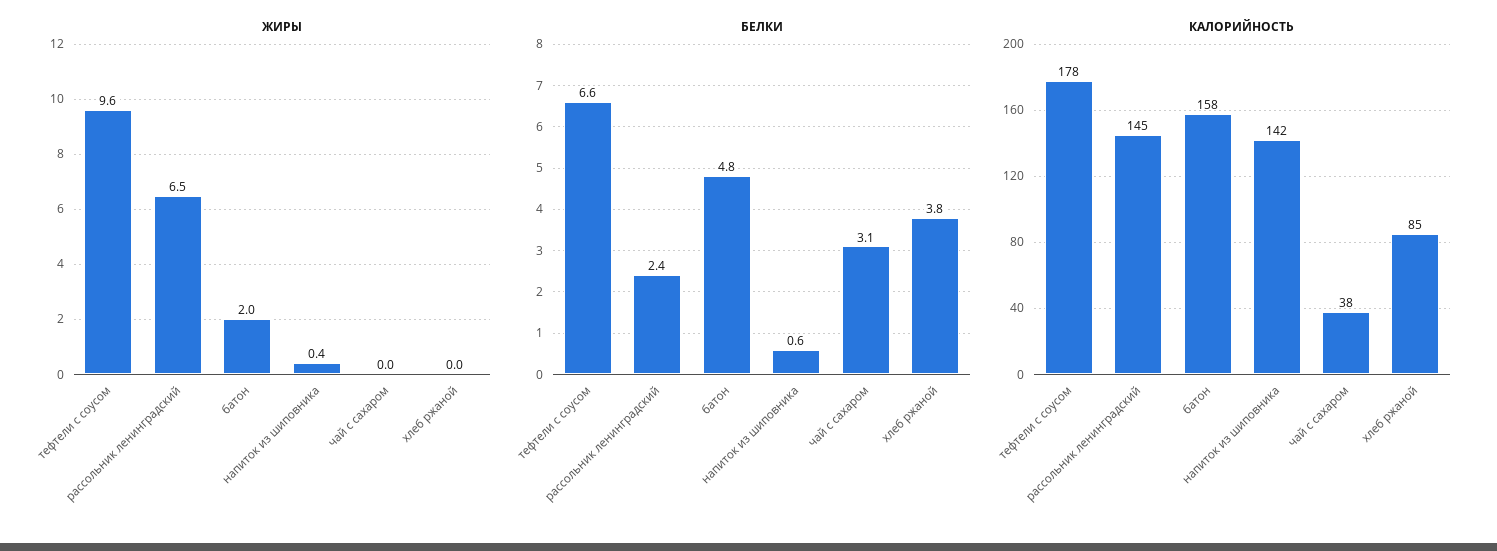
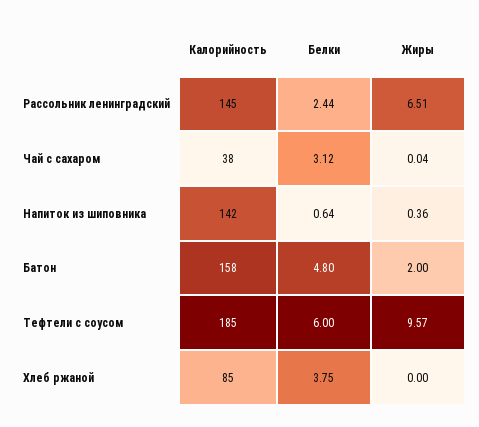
  {
    "ЖИРЫ": {
      "тефтели с соусом": 9.57,
      "рассольник ленинградский": 6.51,
      "батон": 2,
      "напиток из шиповника": 0.36,
      "чай с сахаром": 0.04,
      "хлеб ржаной": 0
    },
    "БЕЛКИ": {
-     "тефтели с соусом": 6.6,
+     "тефтели с соусом": 6,
      "рассольник ленинградский": 2.44,
      "батон": 4.8,
      "напиток из шиповника": 0.64,
      "чай с сахаром": 3.12,
      "хлеб ржаной": 3.75
    },
    "КАЛОРИЙНОСТЬ": {
-     "тефтели с соусом": 178,
+     "тефтели с соусом": 185,
      "рассольник ленинградский": 145,
      "батон": 158,
      "напиток из шиповника": 142,
      "чай с сахаром": 38,
      "хлеб ржаной": 85
    }
  }

